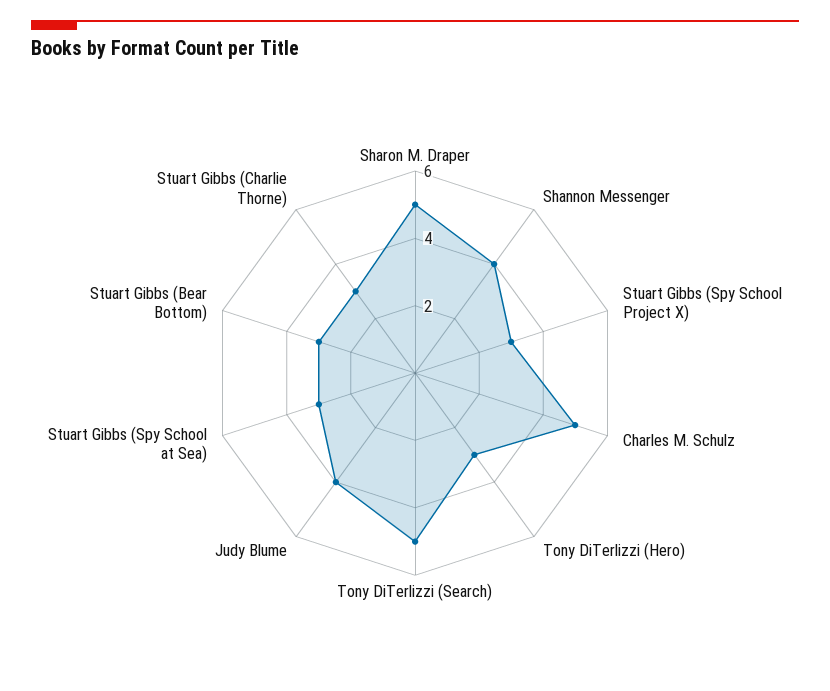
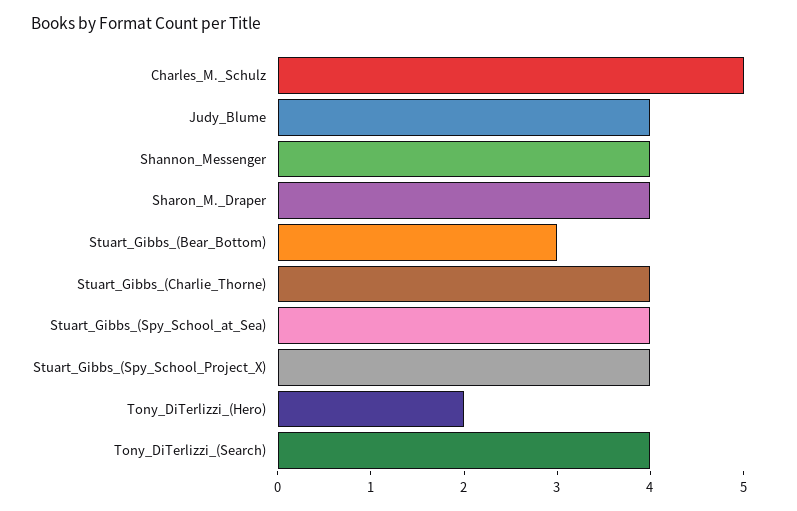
  {
-   "Sharon M. Draper": 5,
+   "Sharon M. Draper": 4,
    "Shannon Messenger": 4,
-   "Stuart Gibbs (Spy School Project X)": 3,
+   "Stuart Gibbs (Spy School Project X)": 4,
    "Charles M. Schulz": 5,
-   "Tony DiTerlizzi (Hero)": 3,
+   "Tony DiTerlizzi (Hero)": 2,
-   "Tony DiTerlizzi (Search)": 5,
+   "Tony DiTerlizzi (Search)": 4,
    "Judy Blume": 4,
-   "Stuart Gibbs (Spy School at Sea)": 3,
+   "Stuart Gibbs (Spy School at Sea)": 4,
    "Stuart Gibbs (Bear Bottom)": 3,
-   "Stuart Gibbs (Charlie Thorne)": 3
+   "Stuart Gibbs (Charlie Thorne)": 4
  }

